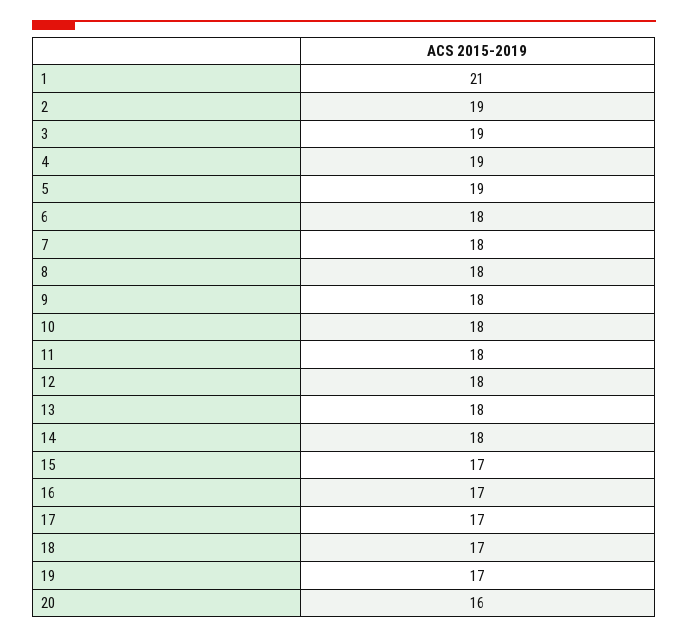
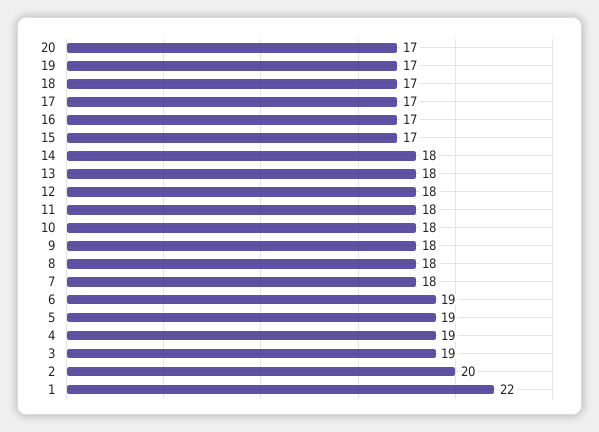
  {
-   "1": 21,
+   "1": 22,
-   "2": 19,
+   "2": 20,
    "3": 19,
    "4": 19,
    "5": 19,
-   "6": 18,
+   "6": 19,
    "7": 18,
    "8": 18,
    "9": 18,
    "10": 18,
    "11": 18,
    "12": 18,
    "13": 18,
    "14": 18,
    "15": 17,
    "16": 17,
    "17": 17,
    "18": 17,
    "19": 17,
-   "20": 16
+   "20": 17
  }

